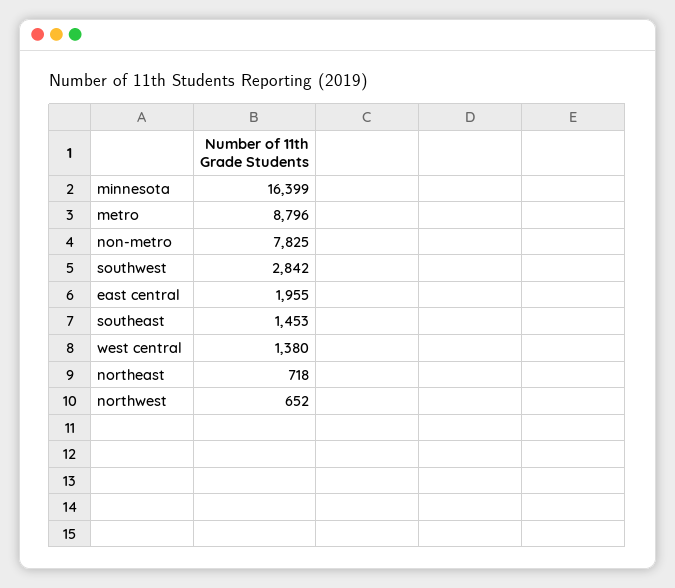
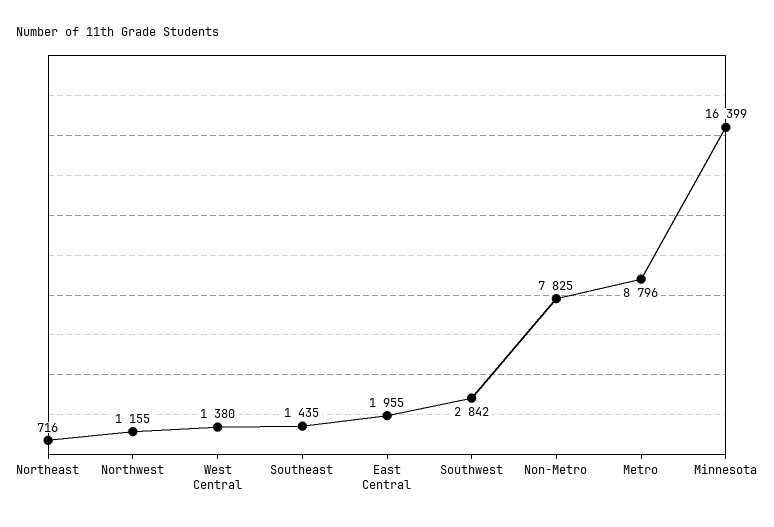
  {
    "minnesota": 16399,
    "metro": 8796,
    "non-metro": 7825,
    "southwest": 2842,
    "east central": 1955,
-   "southeast": 1453,
+   "southeast": 1435,
    "west central": 1380,
-   "northeast": 718,
+   "northeast": 716,
-   "northwest": 652
+   "northwest": 1155
  }

